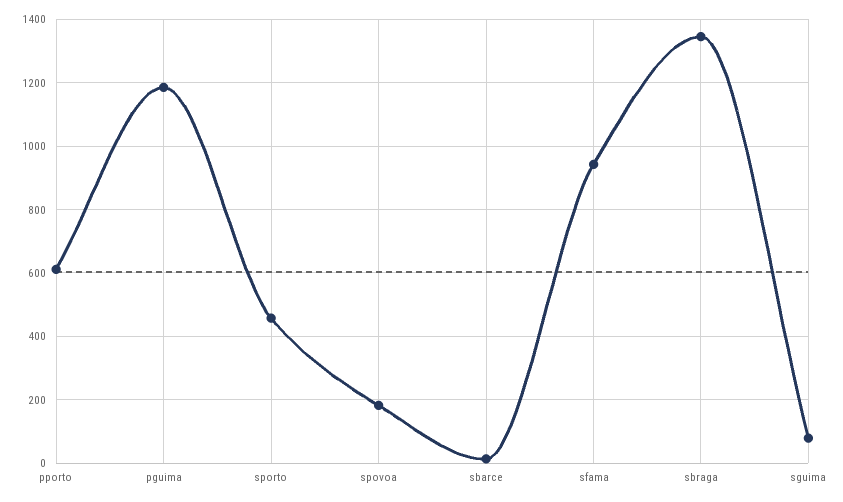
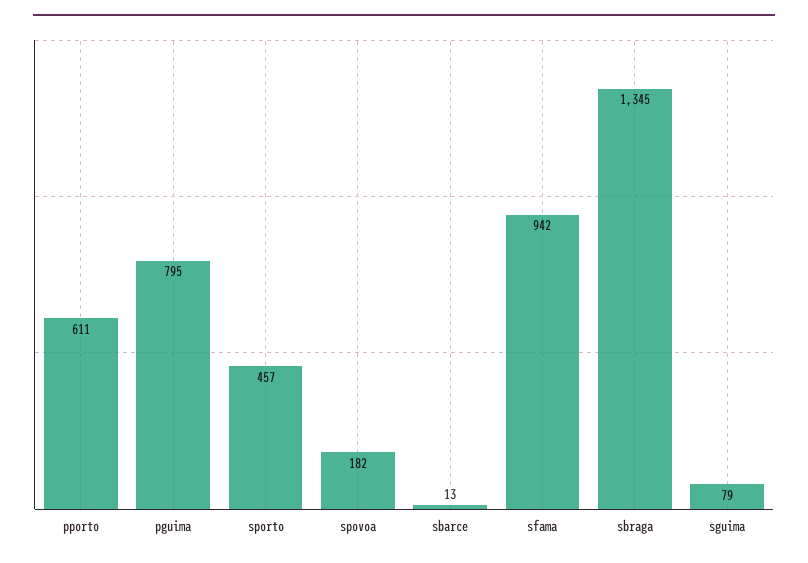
  {
    "pporto": 611,
-   "pguima": 1180,
+   "pguima": 795,
    "sporto": 457,
    "spovoa": 182,
    "sbarce": 13,
    "sfama": 942,
    "sbraga": 1345,
    "sguima": 79
  }

